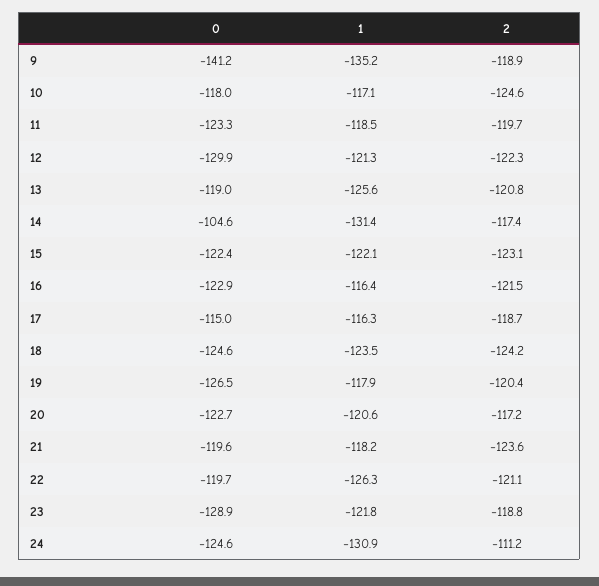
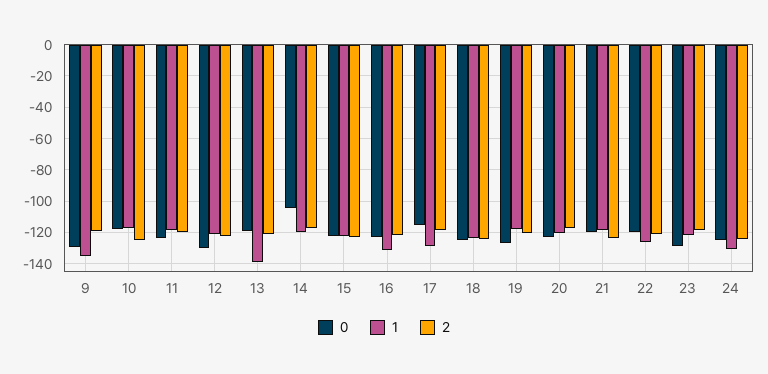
  {
    "0": {
-     "9": -141.2,
+     "9": -130,
      "10": -118,
      "11": -123.3,
      "12": -129.9,
      "13": -119,
      "14": -104.6,
      "15": -122.4,
      "16": -122.9,
      "17": -115,
      "18": -124.6,
      "19": -126.5,
      "20": -122.7,
      "21": -119.6,
      "22": -119.7,
      "23": -128.9,
      "24": -124.6
    },
    "1": {
      "9": -135.2,
      "10": -117.1,
      "11": -118.5,
      "12": -121.3,
-     "13": -125.6,
+     "13": -140,
-     "14": -131.4,
+     "14": -120,
      "15": -122.1,
-     "16": -116.4,
+     "16": -130,
-     "17": -116.3,
+     "17": -130,
      "18": -123.5,
      "19": -117.9,
      "20": -120.6,
      "21": -118.2,
      "22": -126.3,
      "23": -121.8,
      "24": -130.9
    },
    "2": {
      "9": -118.9,
      "10": -124.6,
      "11": -119.7,
      "12": -122.3,
      "13": -120.8,
      "14": -117.4,
      "15": -123.1,
      "16": -121.5,
      "17": -118.7,
      "18": -124.2,
      "19": -120.4,
      "20": -117.2,
      "21": -123.6,
      "22": -121.1,
      "23": -118.8,
-     "24": -111.2
+     "24": -125
    }
  }

